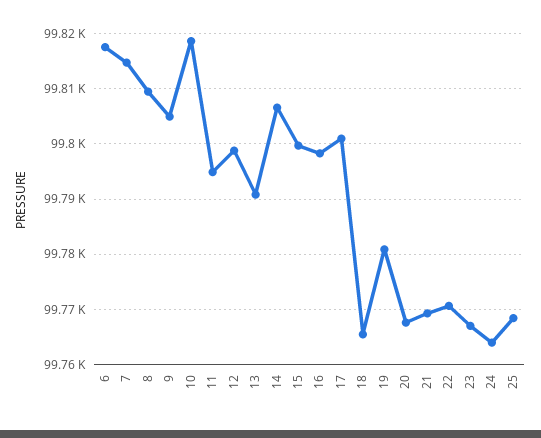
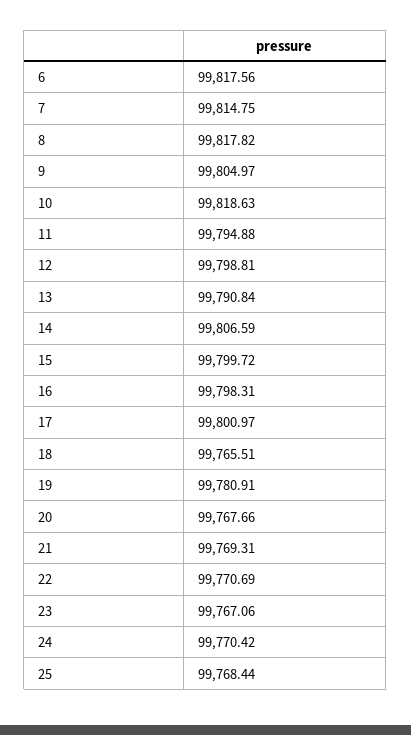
  {
    "6": 99817.56,
    "7": 99814.75,
-   "8": 99810,
+   "8": 99817.82,
    "9": 99804.97,
    "10": 99818.63,
    "11": 99794.88,
    "12": 99798.81,
    "13": 99790.84,
    "14": 99806.59,
    "15": 99799.72,
    "16": 99798.31,
    "17": 99800.97,
    "18": 99765.51,
    "19": 99780.91,
    "20": 99767.66,
    "21": 99769.31,
    "22": 99770.69,
    "23": 99767.06,
-   "24": 99764,
+   "24": 99770.42,
    "25": 99768.44
  }

